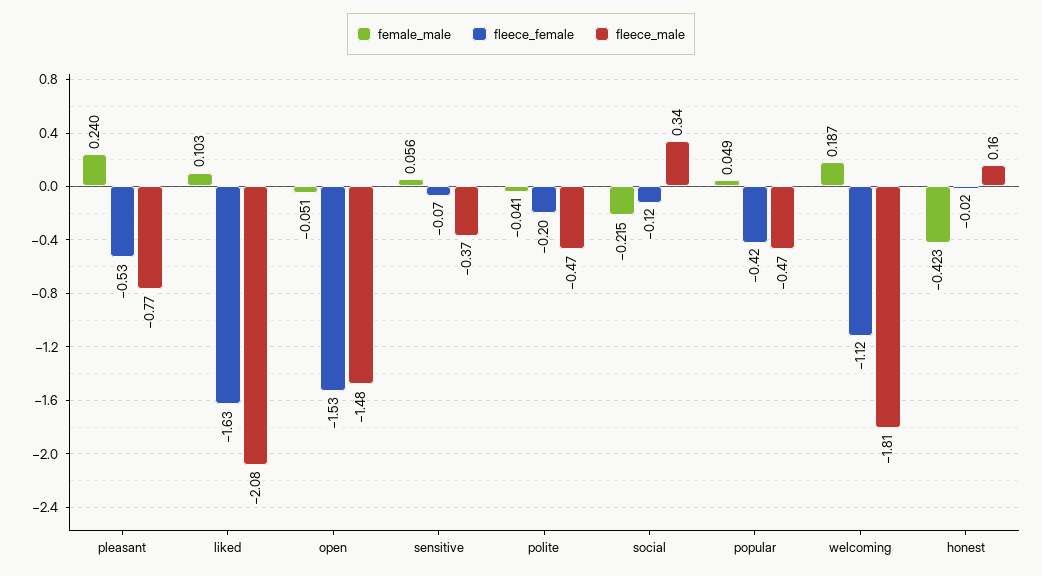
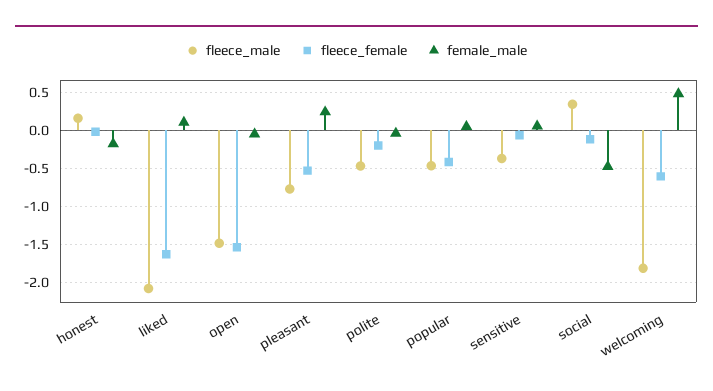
  {
    "female_male": {
      "pleasant": 0.24,
      "liked": 0.103,
      "open": -0.051,
      "sensitive": 0.056,
      "polite": -0.041,
-     "social": -0.215,
+     "social": -0.5,
      "popular": 0.049,
-     "welcoming": 0.187,
+     "welcoming": 0.5,
-     "honest": -0.423
+     "honest": -0.2
    },
    "fleece_female": {
      "pleasant": -0.53,
      "liked": -1.63,
      "open": -1.53,
      "sensitive": -0.07,
      "polite": -0.2,
      "social": -0.12,
      "popular": -0.42,
-     "welcoming": -1.12,
+     "welcoming": -0.6,
      "honest": -0.02
    },
    "fleece_male": {
      "pleasant": -0.77,
      "liked": -2.08,
      "open": -1.48,
      "sensitive": -0.37,
      "polite": -0.47,
      "social": 0.34,
      "popular": -0.47,
      "welcoming": -1.81,
      "honest": 0.16
    }
  }

